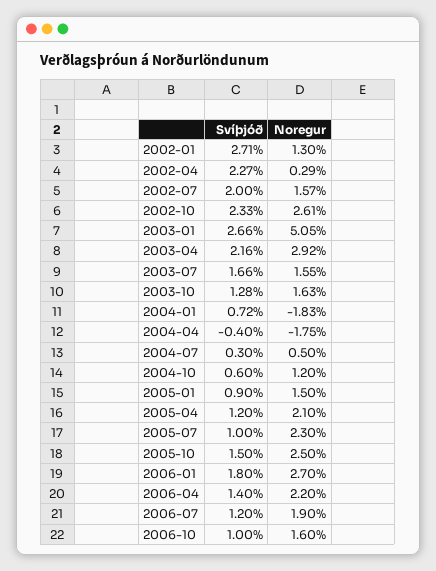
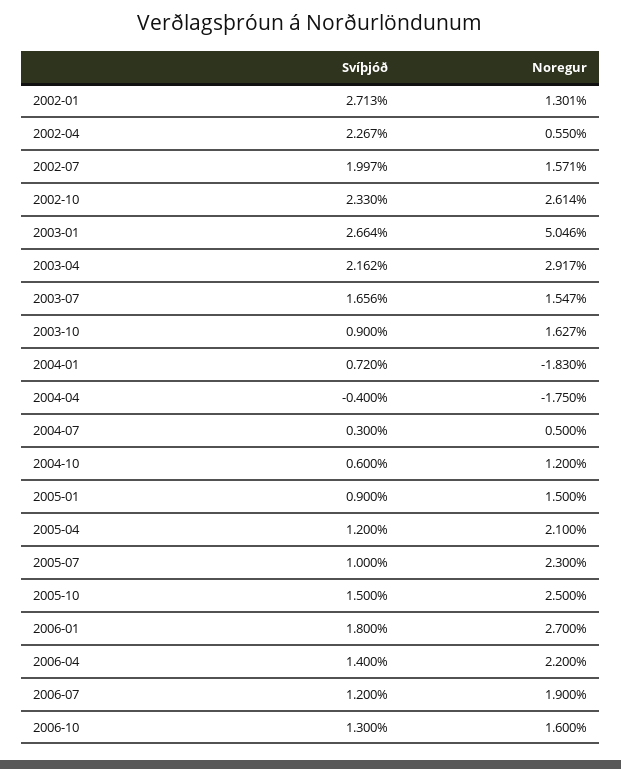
  {
    "Svíþjóð": {
      "2002-01": 2.713,
      "2002-04": 2.267,
      "2002-07": 1.997,
      "2002-10": 2.33,
      "2003-01": 2.664,
      "2003-04": 2.162,
      "2003-07": 1.656,
-     "2003-10": 1.28,
+     "2003-10": 0.9,
      "2004-01": 0.72,
      "2004-04": -0.4,
      "2004-07": 0.3,
      "2004-10": 0.6,
      "2005-01": 0.9,
      "2005-04": 1.2,
      "2005-07": 1,
      "2005-10": 1.5,
      "2006-01": 1.8,
      "2006-04": 1.4,
      "2006-07": 1.2,
-     "2006-10": 1
+     "2006-10": 1.3
    },
    "Noregur": {
      "2002-01": 1.301,
-     "2002-04": 0.29,
+     "2002-04": 0.55,
      "2002-07": 1.571,
      "2002-10": 2.614,
      "2003-01": 5.046,
      "2003-04": 2.917,
      "2003-07": 1.547,
      "2003-10": 1.627,
      "2004-01": -1.83,
      "2004-04": -1.75,
      "2004-07": 0.5,
      "2004-10": 1.2,
      "2005-01": 1.5,
      "2005-04": 2.1,
      "2005-07": 2.3,
      "2005-10": 2.5,
      "2006-01": 2.7,
      "2006-04": 2.2,
      "2006-07": 1.9,
      "2006-10": 1.6
    }
  }

